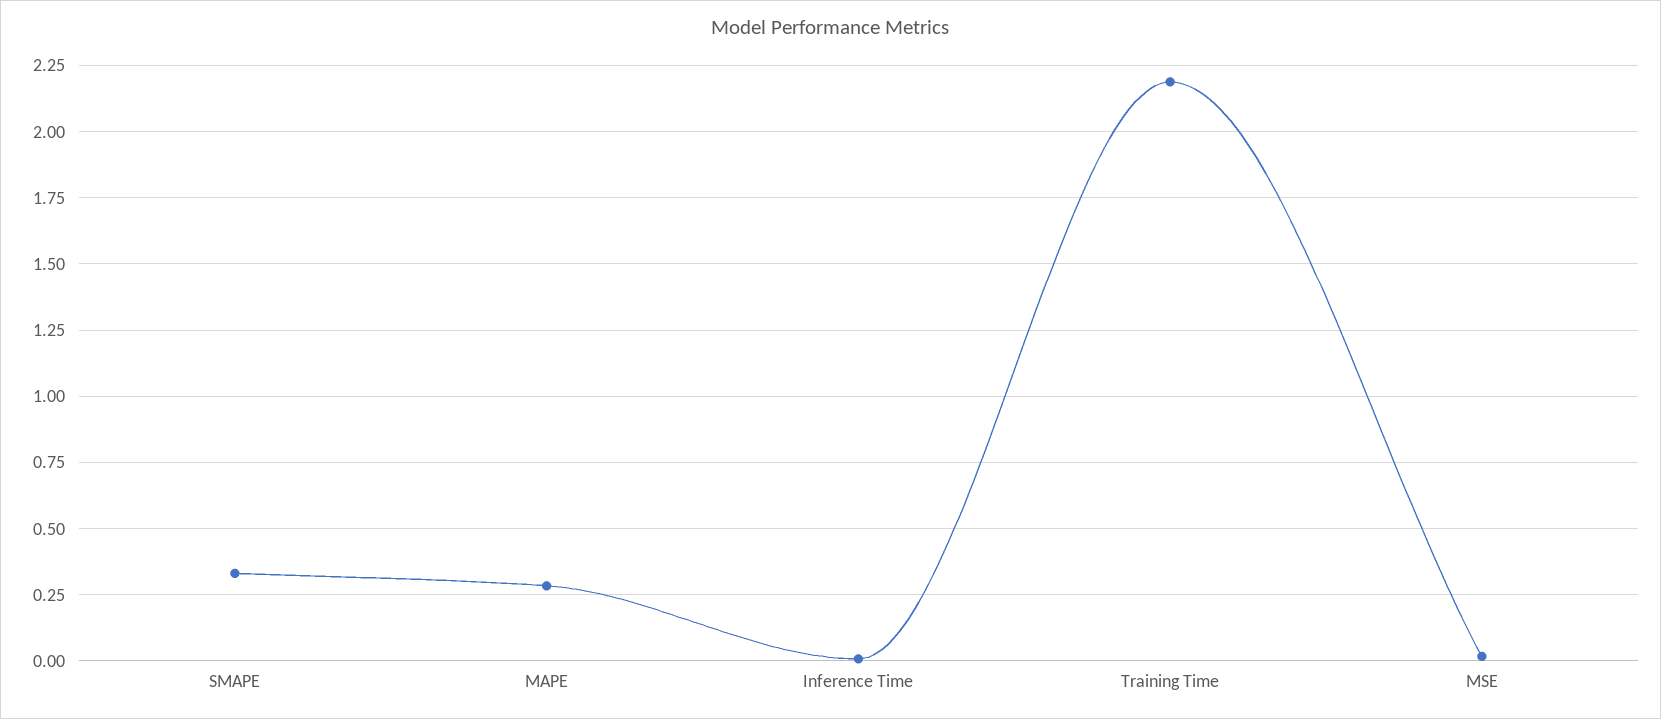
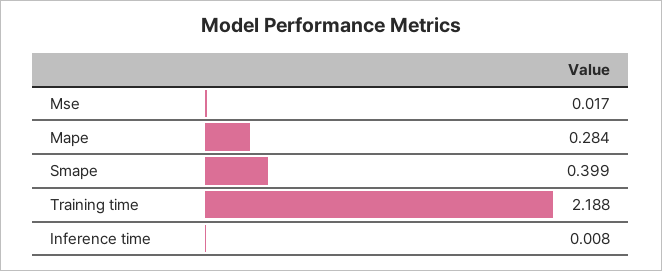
  {
-   "SMAPE": 0.325,
+   "SMAPE": 0.399,
    "MAPE": 0.284,
    "Inference Time": 0.008,
    "Training Time": 2.188,
    "MSE": 0.017
  }

